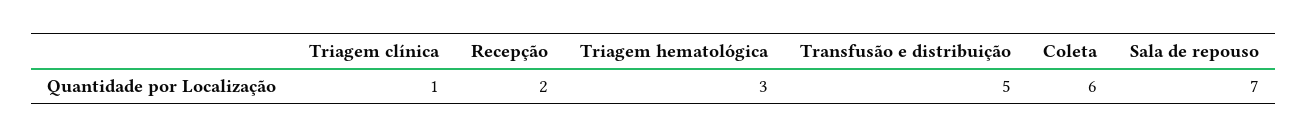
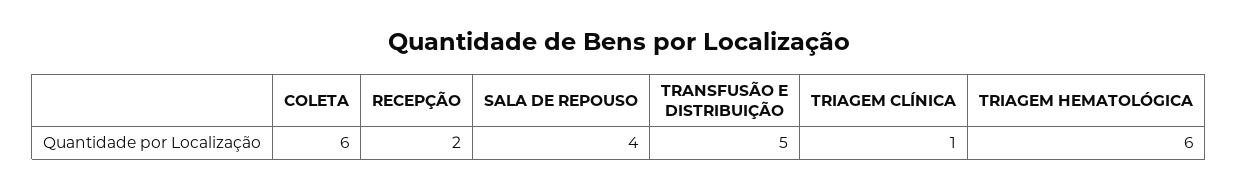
  {
    "Triagem clínica": 1,
    "Recepção": 2,
-   "Triagem hematológica": 3,
+   "Triagem hematológica": 6,
    "Transfusão e distribuição": 5,
    "Coleta": 6,
-   "Sala de repouso": 7
+   "Sala de repouso": 4
  }

